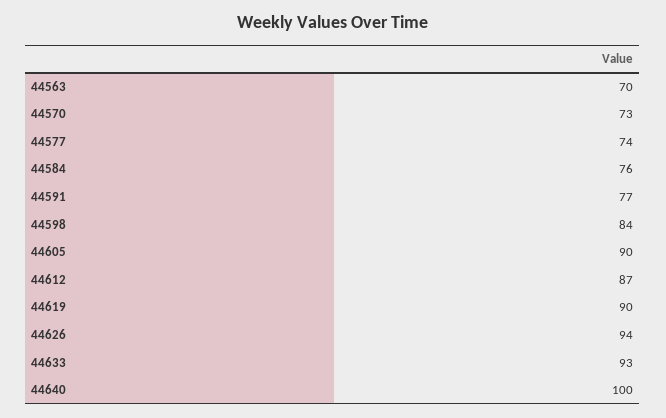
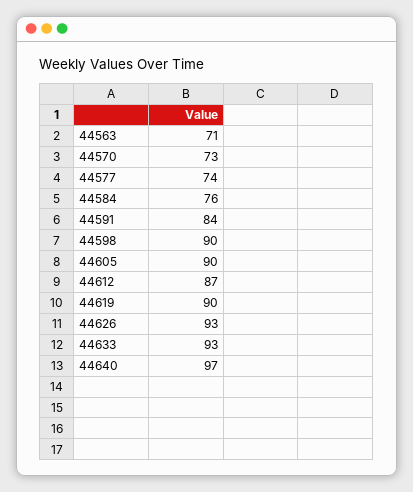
  {
-   "44563": 70,
+   "44563": 71,
    "44570": 73,
    "44577": 74,
    "44584": 76,
-   "44591": 77,
+   "44591": 84,
-   "44598": 84,
+   "44598": 90,
    "44605": 90,
    "44612": 87,
    "44619": 90,
-   "44626": 94,
+   "44626": 93,
    "44633": 93,
-   "44640": 100
+   "44640": 97
  }

